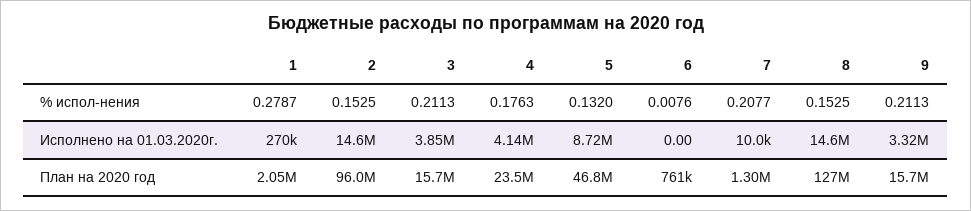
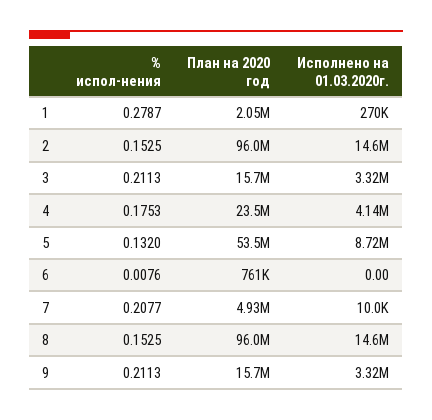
  {
    "1": {
      "% испол-нения": 0.2787,
      "Исполнено на 01.03.2020г.": 270000,
      "План на 2020 год": 2050000
    },
    "2": {
      "% испол-нения": 0.1525,
      "Исполнено на 01.03.2020г.": 14600000,
      "План на 2020 год": 96000000
    },
    "3": {
      "% испол-нения": 0.2113,
-     "Исполнено на 01.03.2020г.": 3850000,
+     "Исполнено на 01.03.2020г.": 3320000,
      "План на 2020 год": 15700000
    },
    "4": {
-     "% испол-нения": 0.1763,
+     "% испол-нения": 0.1753,
      "Исполнено на 01.03.2020г.": 4140000,
      "План на 2020 год": 23500000
    },
    "5": {
      "% испол-нения": 0.132,
      "Исполнено на 01.03.2020г.": 8720000,
-     "План на 2020 год": 46800000
+     "План на 2020 год": 53500000
    },
    "6": {
      "% испол-нения": 0.0076,
      "Исполнено на 01.03.2020г.": 0,
      "План на 2020 год": 761000
    },
    "7": {
      "% испол-нения": 0.2077,
      "Исполнено на 01.03.2020г.": 10000,
-     "План на 2020 год": 1300000
+     "План на 2020 год": 4930000
    },
    "8": {
      "% испол-нения": 0.1525,
      "Исполнено на 01.03.2020г.": 14600000,
-     "План на 2020 год": 127000000
+     "План на 2020 год": 96000000
    },
    "9": {
      "% испол-нения": 0.2113,
      "Исполнено на 01.03.2020г.": 3320000,
      "План на 2020 год": 15700000
    }
  }

